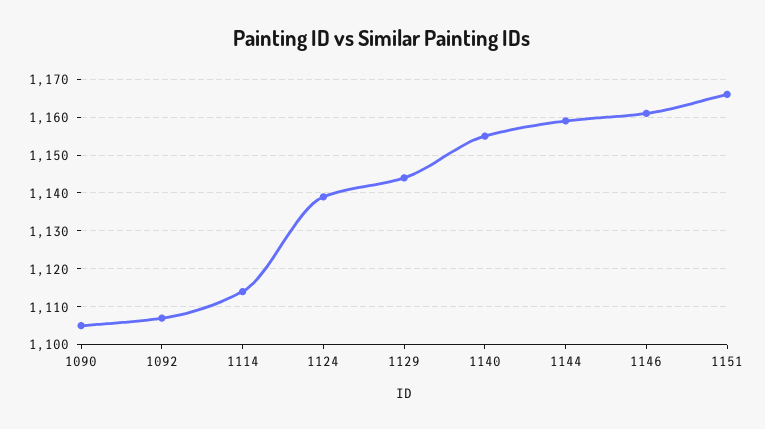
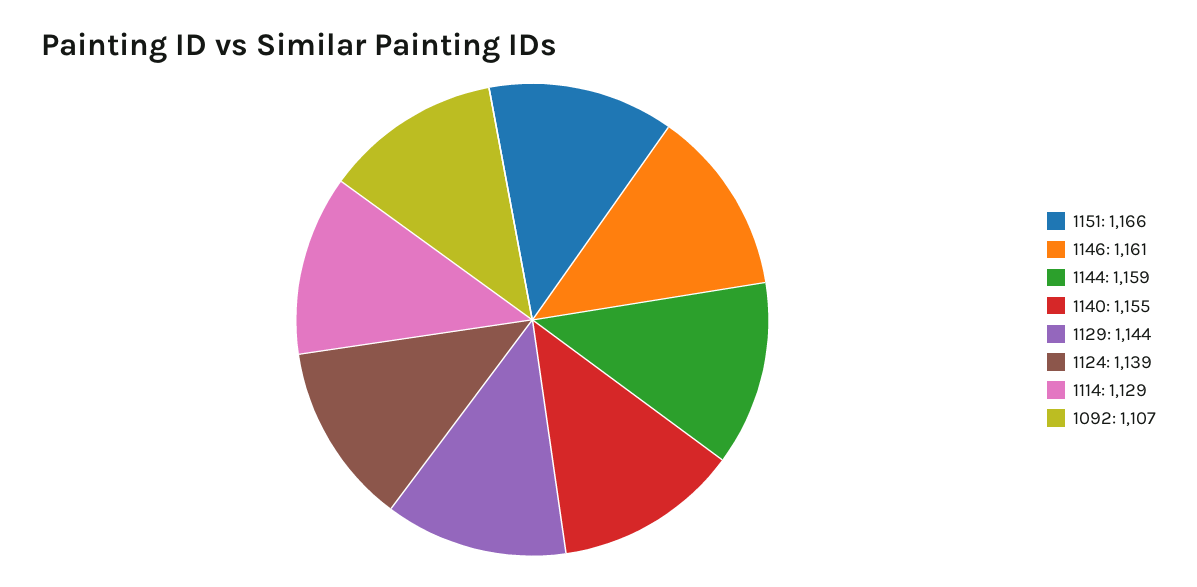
  {
-   "1090": 1105,
    "1092": 1107,
-   "1114": 1115,
+   "1114": 1129,
    "1124": 1139,
    "1129": 1144,
    "1140": 1155,
    "1144": 1159,
    "1146": 1161,
    "1151": 1166
  }

